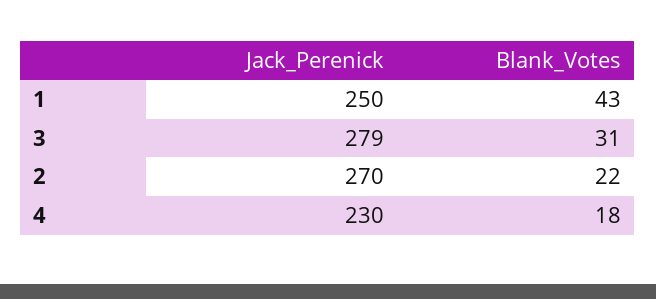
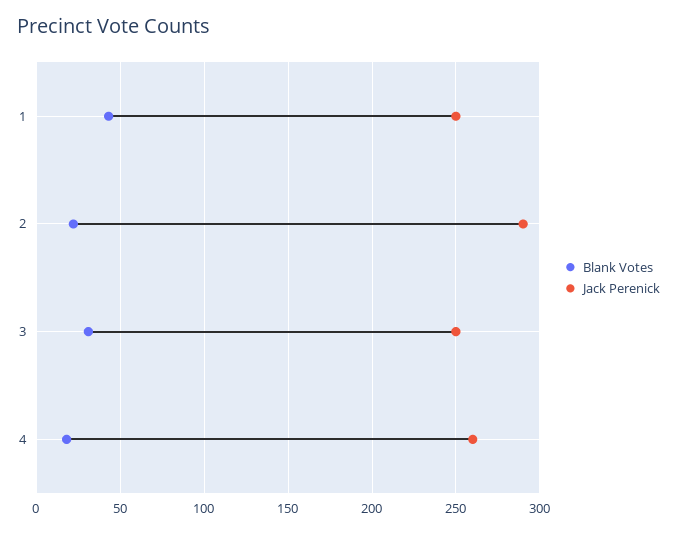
  {
    "Jack_Perenick": {
      "1": 250,
-     "3": 279,
+     "3": 250,
-     "2": 270,
+     "2": 290,
-     "4": 230
+     "4": 260
    },
    "Blank_Votes": {
      "1": 43,
      "3": 31,
      "2": 22,
      "4": 18
    }
  }

